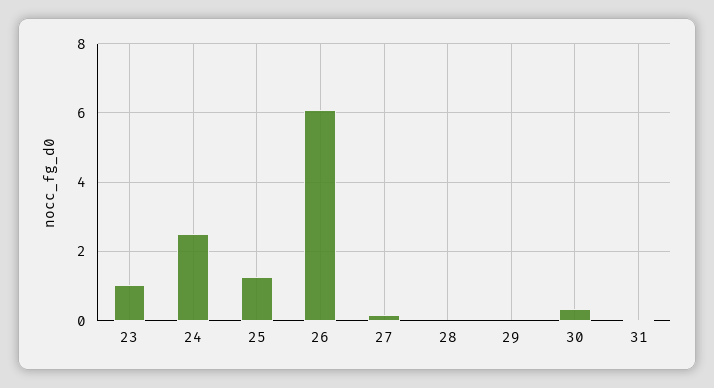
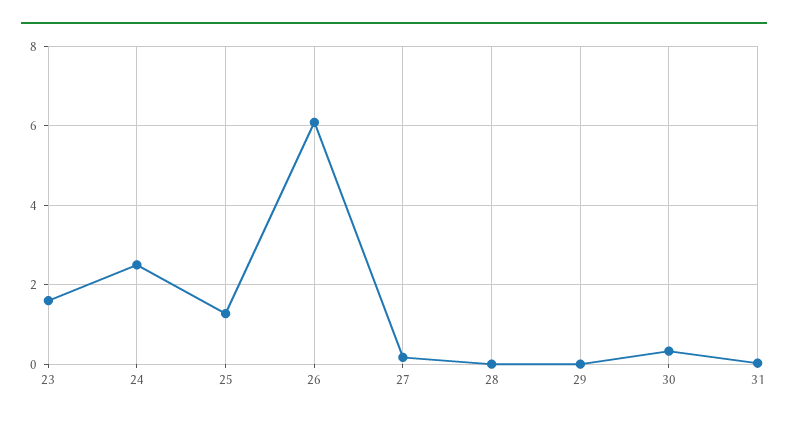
  {
-   "23": 1,
+   "23": 1.6,
    "24": 2.6,
    "25": 1.2,
    "26": 6,
    "27": 0.2,
    "28": 0,
    "29": 0,
    "30": 0.4,
    "31": 0
  }

